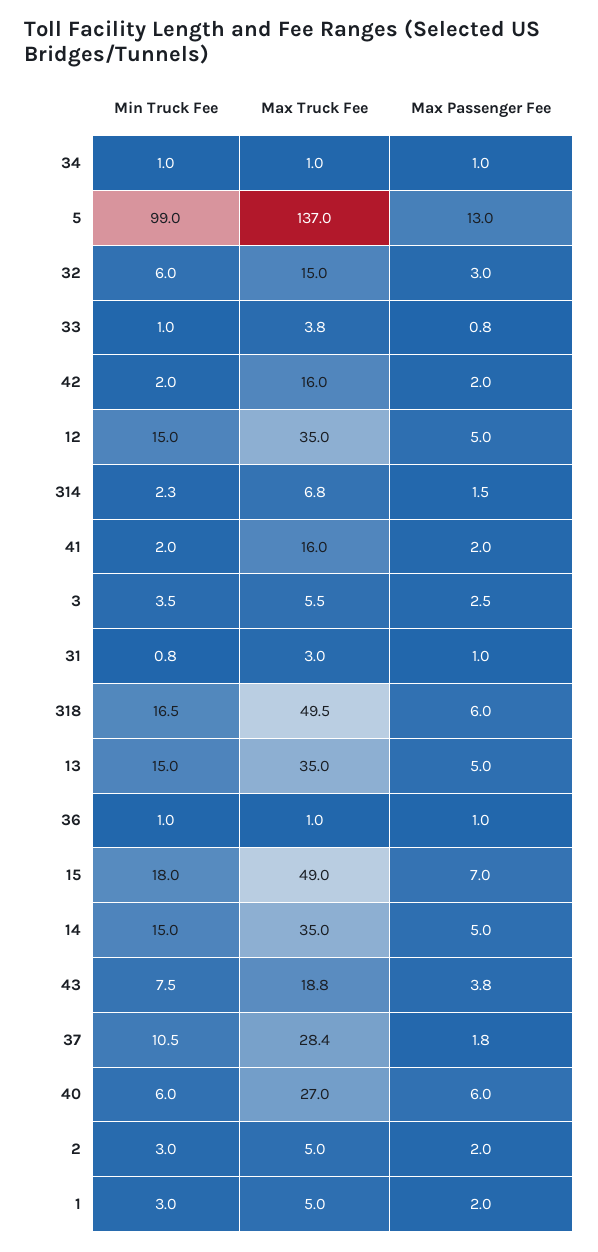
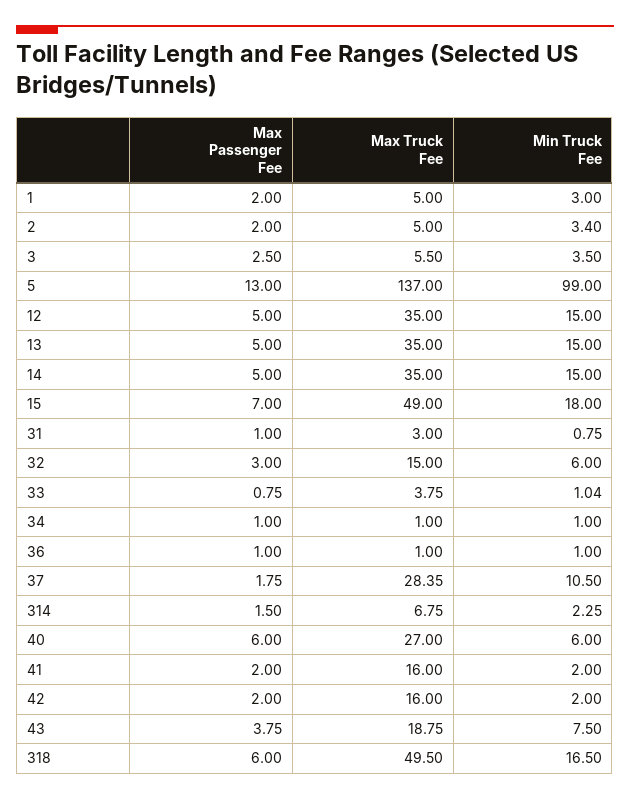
  {
    "Min Truck Fee": {
      "34": 1,
      "5": 99,
      "32": 6,
      "33": 1.04,
      "42": 2,
      "12": 15,
      "314": 2.25,
      "41": 2,
      "3": 3.5,
      "31": 0.75,
      "318": 16.5,
      "13": 15,
      "36": 1,
      "15": 18,
      "14": 15,
      "43": 7.5,
      "37": 10.5,
      "40": 6,
-     "2": 3,
+     "2": 3.4,
      "1": 3
    },
    "Max Truck Fee": {
      "34": 1,
      "5": 137,
      "32": 15,
      "33": 3.75,
      "42": 16,
      "12": 35,
      "314": 6.75,
      "41": 16,
      "3": 5.5,
      "31": 3,
      "318": 49.5,
      "13": 35,
      "36": 1,
      "15": 49,
      "14": 35,
      "43": 18.75,
      "37": 28.35,
      "40": 27,
      "2": 5,
      "1": 5
    },
    "Max Passenger Fee": {
      "34": 1,
      "5": 13,
      "32": 3,
      "33": 0.75,
      "42": 2,
      "12": 5,
      "314": 1.5,
      "41": 2,
      "3": 2.5,
      "31": 1,
      "318": 6,
      "13": 5,
      "36": 1,
      "15": 7,
      "14": 5,
      "43": 3.75,
      "37": 1.75,
      "40": 6,
      "2": 2,
      "1": 2
    }
  }

